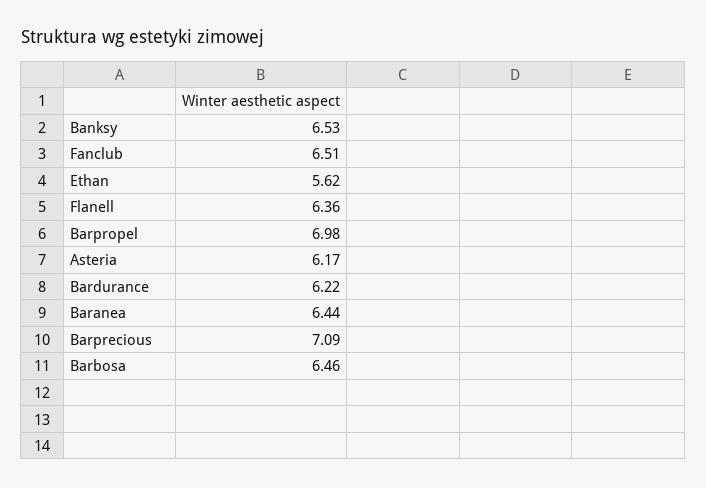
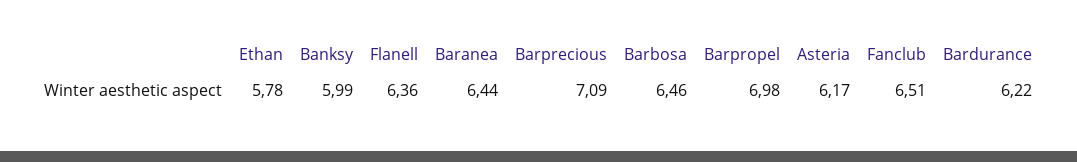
  {
-   "Banksy": 6.53,
+   "Banksy": 5.99,
    "Fanclub": 6.51,
-   "Ethan": 5.62,
+   "Ethan": 5.78,
    "Flanell": 6.36,
    "Barpropel": 6.98,
    "Asteria": 6.17,
    "Bardurance": 6.22,
    "Baranea": 6.44,
    "Barprecious": 7.09,
    "Barbosa": 6.46
  }

